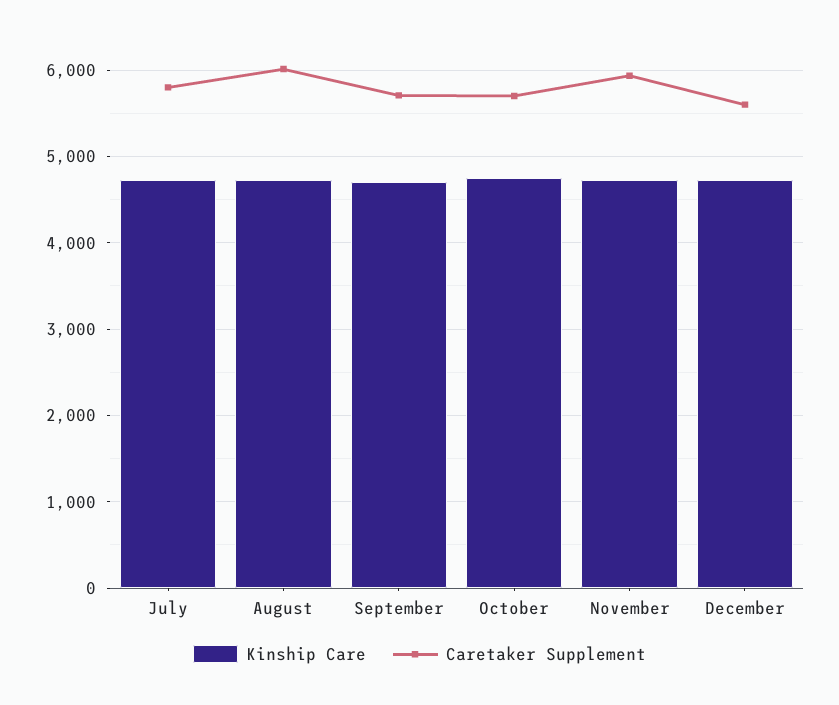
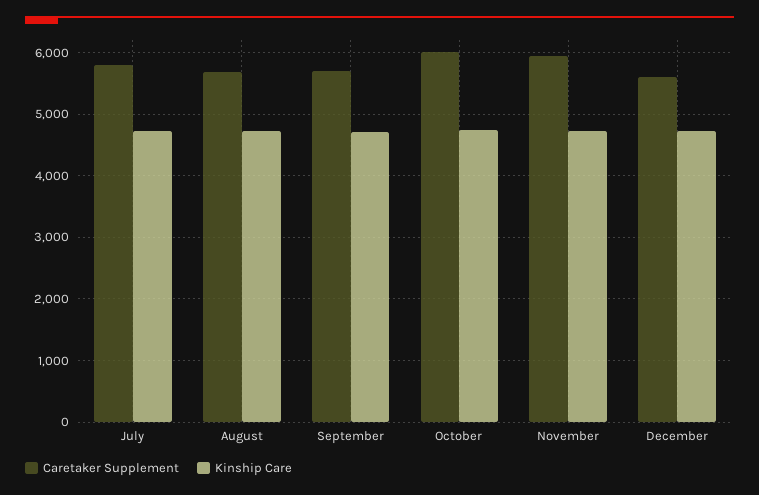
  {
    "Kinship Care": {
      "July": 4700,
      "August": 4700,
      "September": 4700,
      "October": 4700,
      "November": 4700,
      "December": 4700
    },
    "Caretaker Supplement": {
      "July": 5800,
-     "August": 6000,
+     "August": 5700,
      "September": 5700,
-     "October": 5700,
+     "October": 6000,
      "November": 5900,
      "December": 5600
    }
  }

